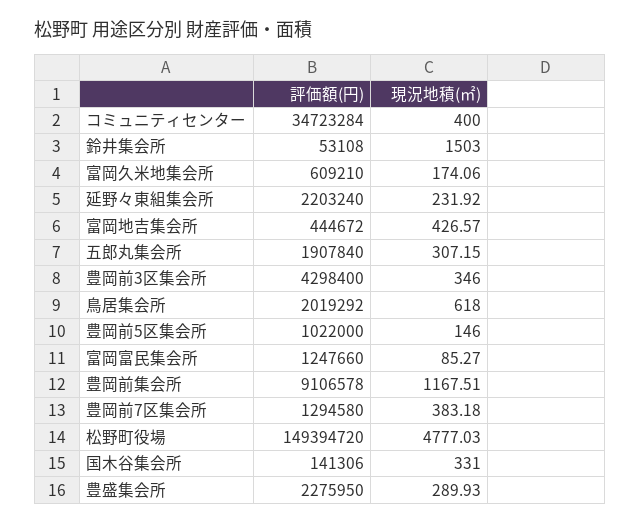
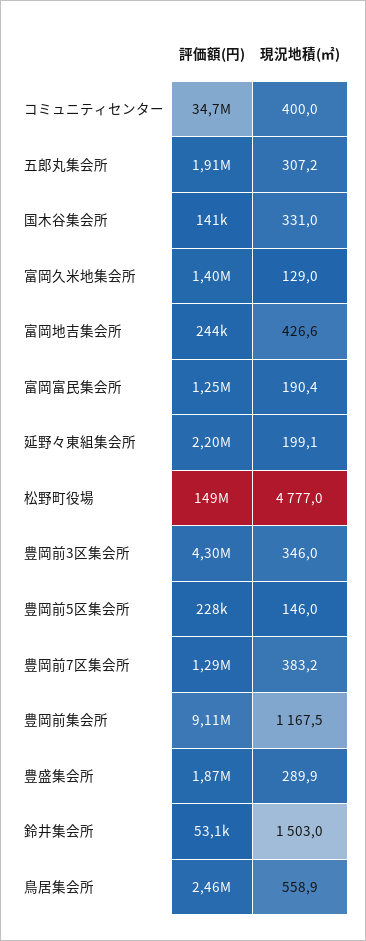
  {
    "評価額(円)": {
      "コミュニティセンター": 34723284,
      "鈴井集会所": 53108,
-     "富岡久米地集会所": 609210,
+     "富岡久米地集会所": 1400000,
      "延野々東組集会所": 2203240,
-     "富岡地吉集会所": 444672,
+     "富岡地吉集会所": 244000,
      "五郎丸集会所": 1907840,
      "豊岡前3区集会所": 4298400,
-     "鳥居集会所": 2019292,
+     "鳥居集会所": 2460000,
-     "豊岡前5区集会所": 1022000,
+     "豊岡前5区集会所": 228000,
      "富岡富民集会所": 1247660,
      "豊岡前集会所": 9106578,
      "豊岡前7区集会所": 1294580,
      "松野町役場": 149394720,
      "国木谷集会所": 141306,
-     "豊盛集会所": 2275950
+     "豊盛集会所": 1870000
    },
    "現況地積(㎡)": {
      "コミュニティセンター": 400,
      "鈴井集会所": 1503,
-     "富岡久米地集会所": 174.06,
+     "富岡久米地集会所": 129,
-     "延野々東組集会所": 231.92,
+     "延野々東組集会所": 199.1,
      "富岡地吉集会所": 426.57,
      "五郎丸集会所": 307.15,
      "豊岡前3区集会所": 346,
-     "鳥居集会所": 618,
+     "鳥居集会所": 558.9,
      "豊岡前5区集会所": 146,
-     "富岡富民集会所": 85.27,
+     "富岡富民集会所": 190.4,
      "豊岡前集会所": 1167.51,
      "豊岡前7区集会所": 383.18,
      "松野町役場": 4777.03,
      "国木谷集会所": 331,
      "豊盛集会所": 289.93
    }
  }

